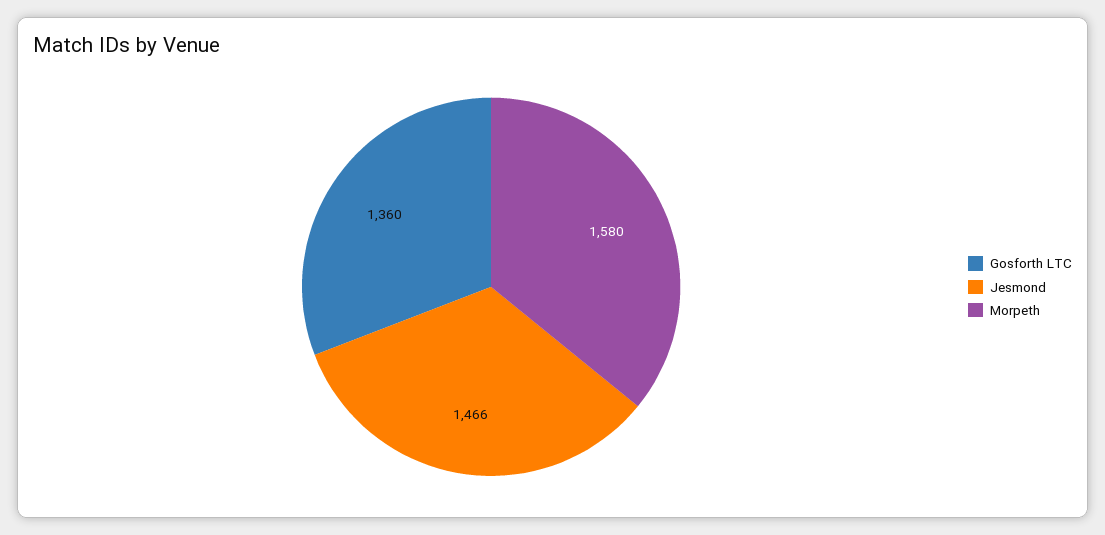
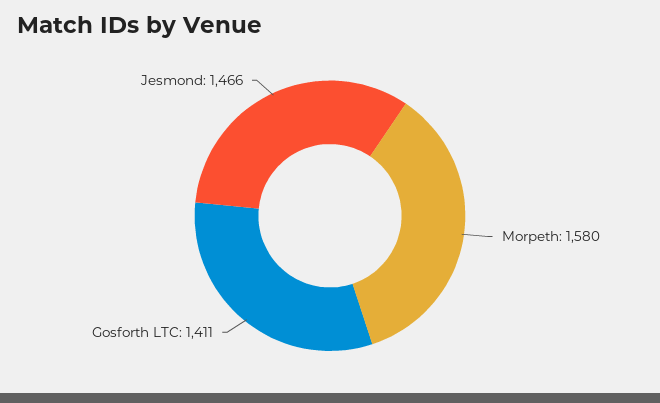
  {
-   "Gosforth LTC": 1360,
+   "Gosforth LTC": 1411,
    "Jesmond": 1466,
    "Morpeth": 1580
  }

